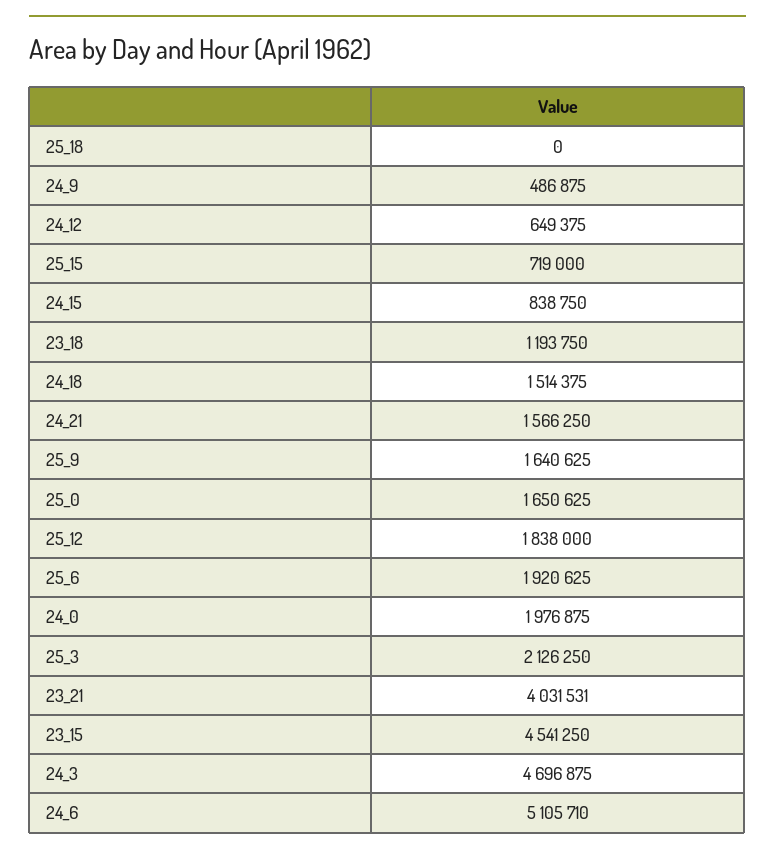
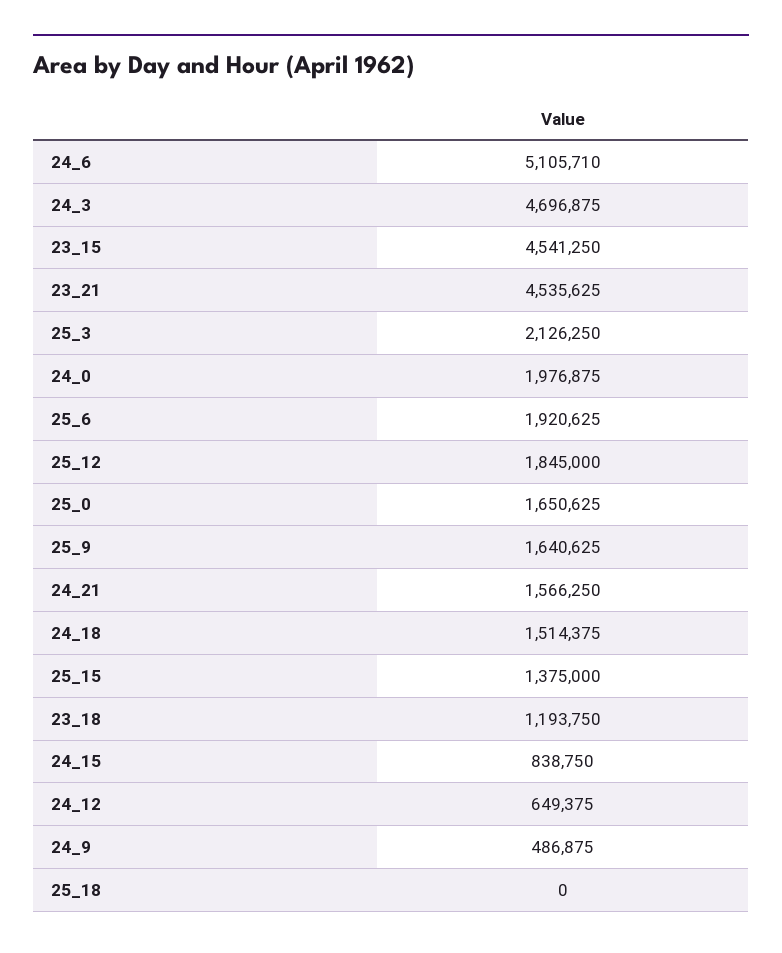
  {
    "25_18": 0,
    "24_9": 486875,
    "24_12": 649375,
-   "25_15": 719000,
+   "25_15": 1375000,
    "24_15": 838750,
    "23_18": 1193750,
    "24_18": 1514375,
    "24_21": 1566250,
    "25_9": 1640625,
    "25_0": 1650625,
-   "25_12": 1838000,
+   "25_12": 1845000,
    "25_6": 1920625,
    "24_0": 1976875,
    "25_3": 2126250,
-   "23_21": 4031531,
+   "23_21": 4535625,
    "23_15": 4541250,
    "24_3": 4696875,
    "24_6": 5105710
  }

